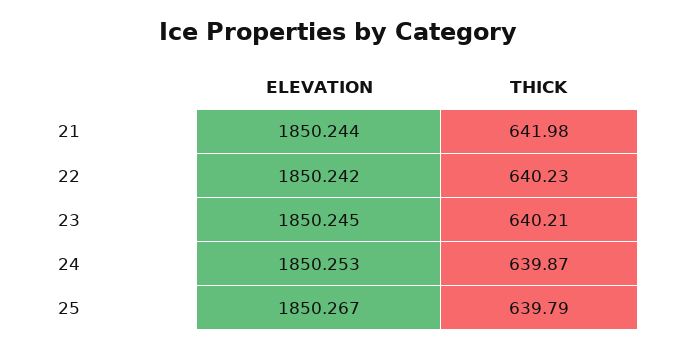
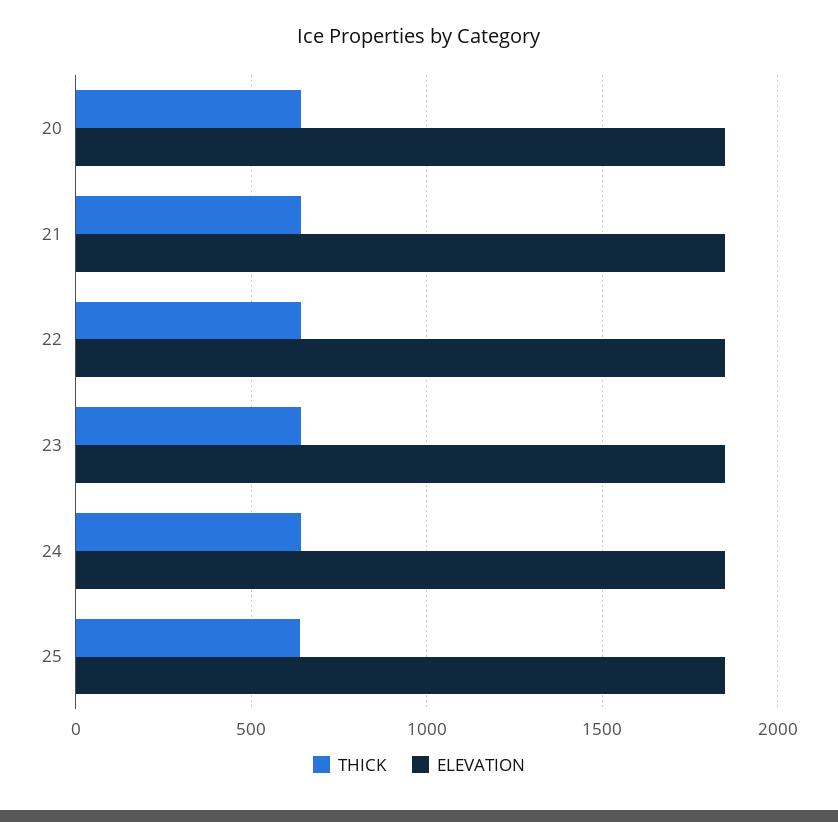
  {
    "ELEVATION": {
      "21": 1850.244,
      "22": 1850.242,
      "23": 1850.245,
      "24": 1850.253,
-     "25": 1850.267
+     "25": 1850.267,
+     "20": 1850
    },
    "THICK": {
      "21": 641.98,
      "22": 640.23,
      "23": 640.21,
      "24": 639.87,
-     "25": 639.79
+     "25": 639.79,
+     "20": 650
    }
  }

